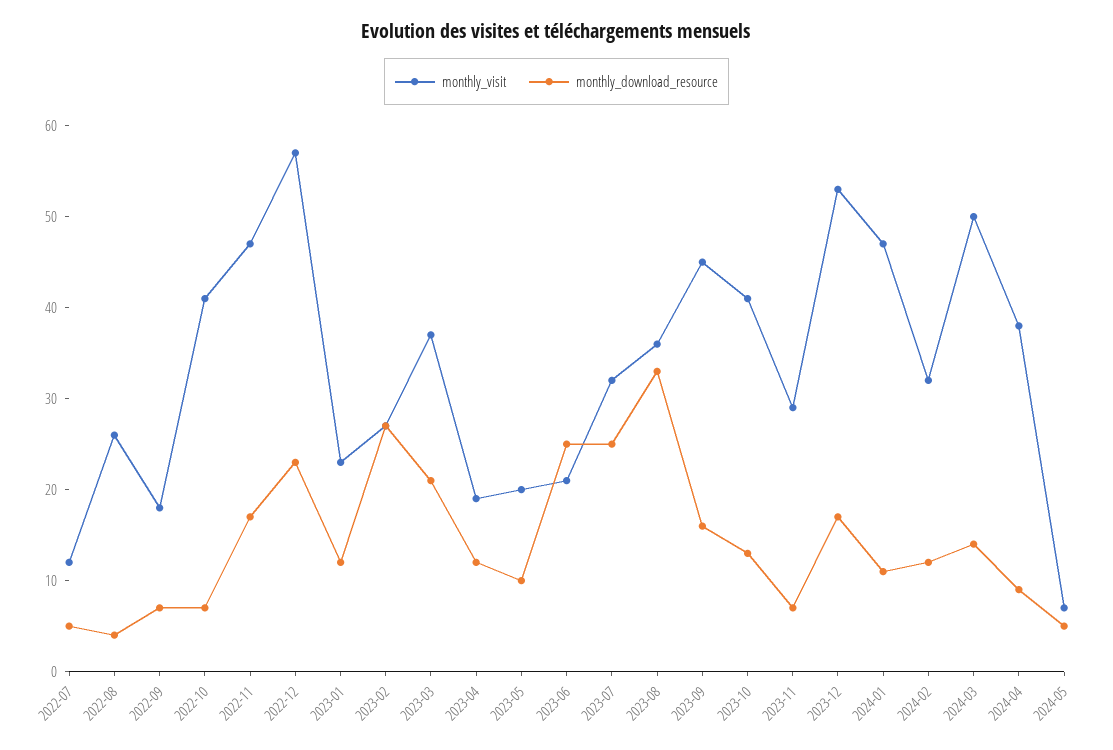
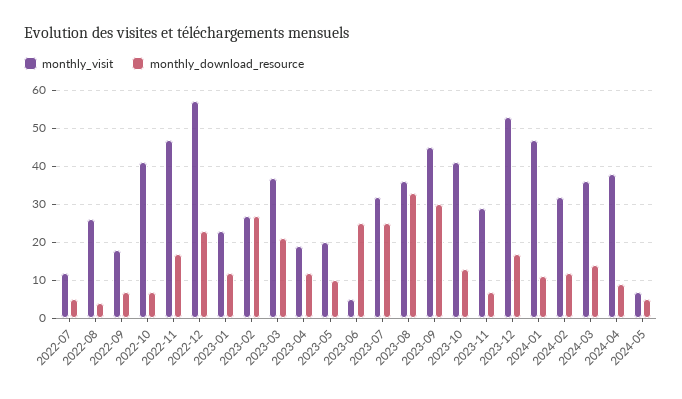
  {
    "monthly_visit": {
      "2022-07": 12,
      "2022-08": 26,
      "2022-09": 18,
      "2022-10": 41,
      "2022-11": 47,
      "2022-12": 57,
      "2023-01": 23,
      "2023-02": 27,
      "2023-03": 37,
      "2023-04": 19,
      "2023-05": 20,
-     "2023-06": 21,
+     "2023-06": 5,
      "2023-07": 32,
      "2023-08": 36,
      "2023-09": 45,
      "2023-10": 41,
      "2023-11": 29,
      "2023-12": 53,
      "2024-01": 47,
      "2024-02": 32,
-     "2024-03": 50,
+     "2024-03": 35,
      "2024-04": 38,
      "2024-05": 7
    },
    "monthly_download_resource": {
      "2022-07": 5,
      "2022-08": 4,
      "2022-09": 7,
      "2022-10": 7,
      "2022-11": 17,
      "2022-12": 23,
      "2023-01": 12,
      "2023-02": 27,
      "2023-03": 21,
      "2023-04": 12,
      "2023-05": 10,
      "2023-06": 25,
      "2023-07": 25,
      "2023-08": 33,
-     "2023-09": 16,
+     "2023-09": 30,
      "2023-10": 13,
      "2023-11": 7,
      "2023-12": 17,
      "2024-01": 11,
      "2024-02": 12,
      "2024-03": 14,
      "2024-04": 9,
      "2024-05": 5
    }
  }

